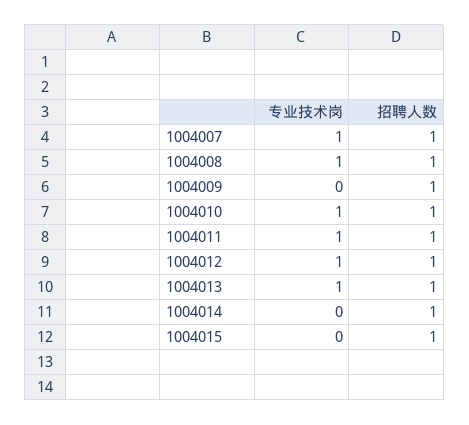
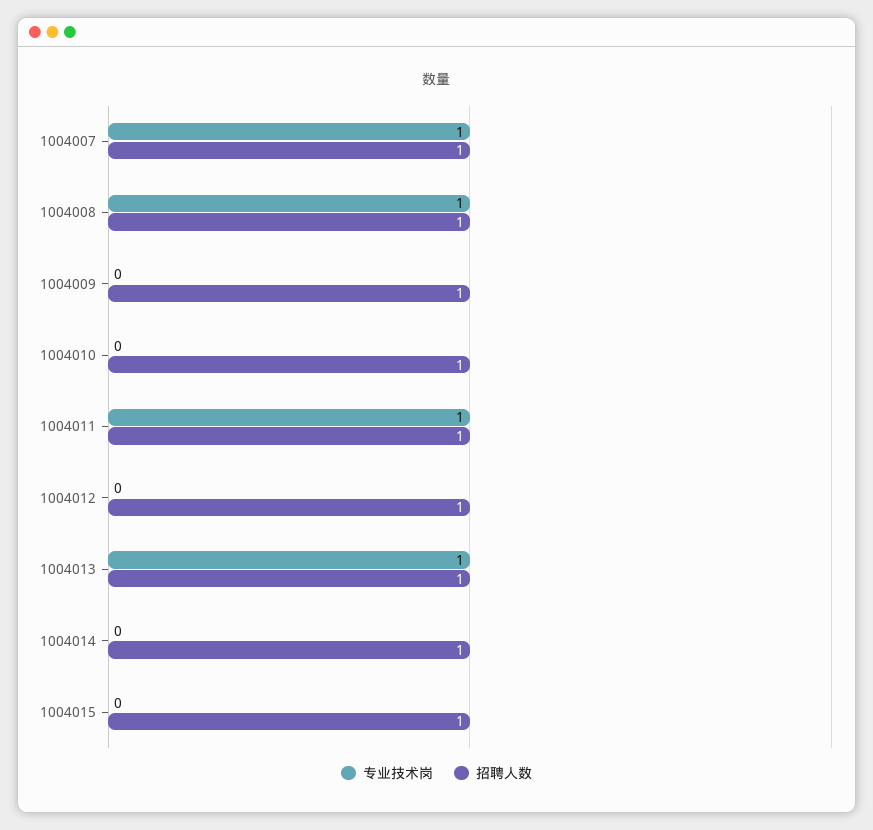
  {
    "专业技术岗": {
      "1004007": 1,
      "1004008": 1,
      "1004009": 0,
-     "1004010": 1,
+     "1004010": 0,
      "1004011": 1,
-     "1004012": 1,
+     "1004012": 0,
      "1004013": 1,
      "1004014": 0,
      "1004015": 0
    },
    "招聘人数": {
      "1004007": 1,
      "1004008": 1,
      "1004009": 1,
      "1004010": 1,
      "1004011": 1,
      "1004012": 1,
      "1004013": 1,
      "1004014": 1,
      "1004015": 1
    }
  }

